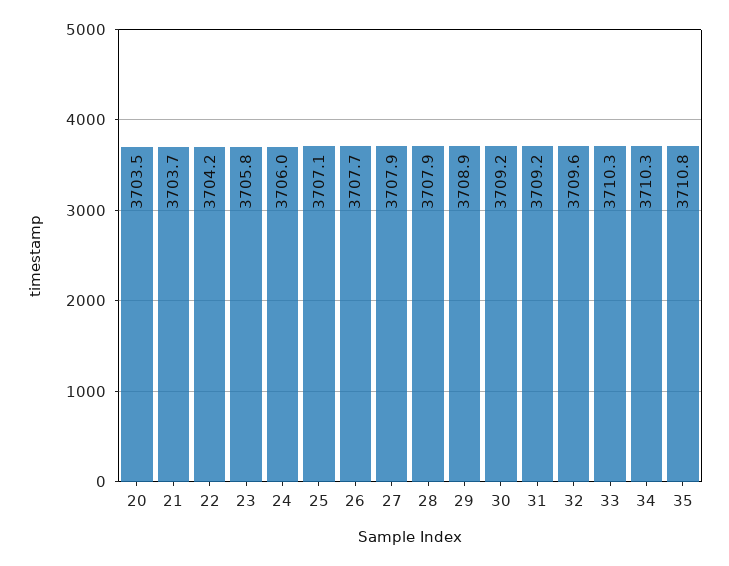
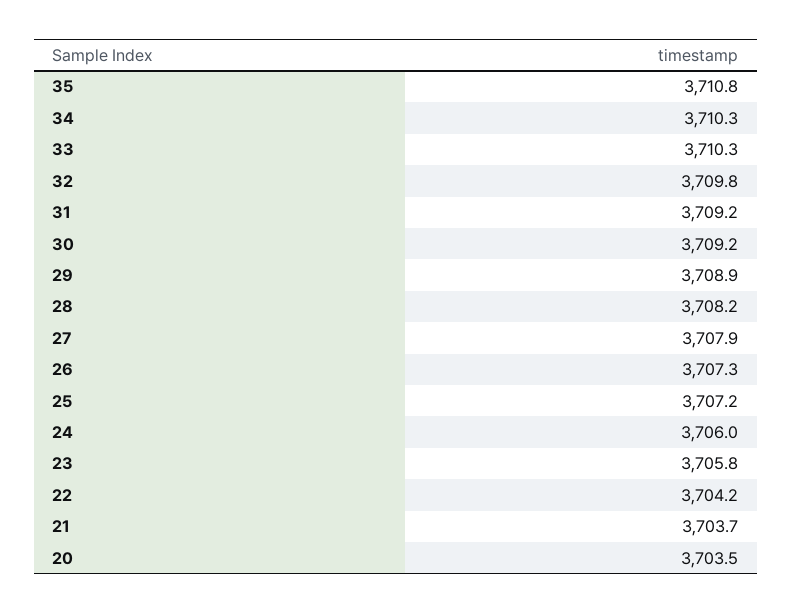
  {
    "20": 3703.5,
    "21": 3703.7,
    "22": 3704.2,
    "23": 3705.8,
    "24": 3706,
-   "25": 3707.1,
+   "25": 3707.2,
-   "26": 3707.7,
+   "26": 3707.3,
    "27": 3707.9,
-   "28": 3707.9,
+   "28": 3708.2,
    "29": 3708.9,
    "30": 3709.2,
    "31": 3709.2,
-   "32": 3709.6,
+   "32": 3709.8,
    "33": 3710.3,
    "34": 3710.3,
    "35": 3710.8
  }

